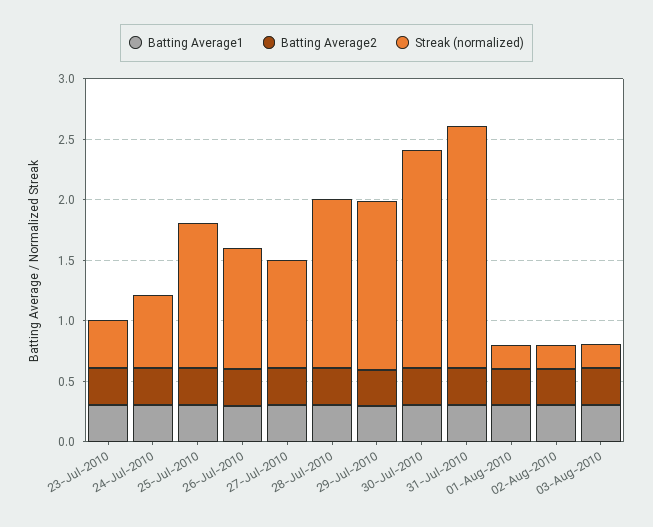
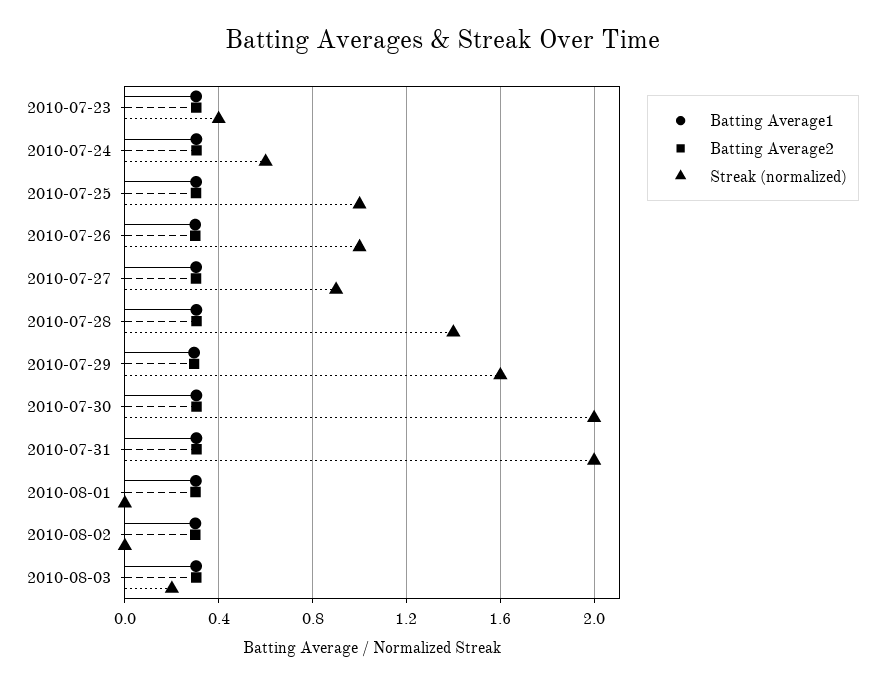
  {
    "Batting Average1": {
      "23-Jul-2010": 0.3,
      "24-Jul-2010": 0.3,
      "25-Jul-2010": 0.3,
      "26-Jul-2010": 0.3,
      "27-Jul-2010": 0.3,
      "28-Jul-2010": 0.3,
      "29-Jul-2010": 0.3,
      "30-Jul-2010": 0.3,
      "31-Jul-2010": 0.3,
      "01-Aug-2010": 0.3,
      "02-Aug-2010": 0.3,
      "03-Aug-2010": 0.3
    },
    "Batting Average2": {
      "23-Jul-2010": 0.3,
      "24-Jul-2010": 0.3,
      "25-Jul-2010": 0.3,
      "26-Jul-2010": 0.3,
      "27-Jul-2010": 0.3,
      "28-Jul-2010": 0.3,
      "29-Jul-2010": 0.3,
      "30-Jul-2010": 0.3,
      "31-Jul-2010": 0.3,
      "01-Aug-2010": 0.3,
      "02-Aug-2010": 0.3,
      "03-Aug-2010": 0.3
    },
    "Streak (normalized)": {
      "23-Jul-2010": 0.4,
      "24-Jul-2010": 0.6,
-     "25-Jul-2010": 1.2,
+     "25-Jul-2010": 1,
      "26-Jul-2010": 1,
      "27-Jul-2010": 0.9,
      "28-Jul-2010": 1.4,
-     "29-Jul-2010": 1.4,
+     "29-Jul-2010": 1.6,
-     "30-Jul-2010": 1.8,
+     "30-Jul-2010": 2,
      "31-Jul-2010": 2,
-     "01-Aug-2010": 0.2,
+     "01-Aug-2010": 0,
-     "02-Aug-2010": 0.2,
+     "02-Aug-2010": 0,
      "03-Aug-2010": 0.2
    }
  }

